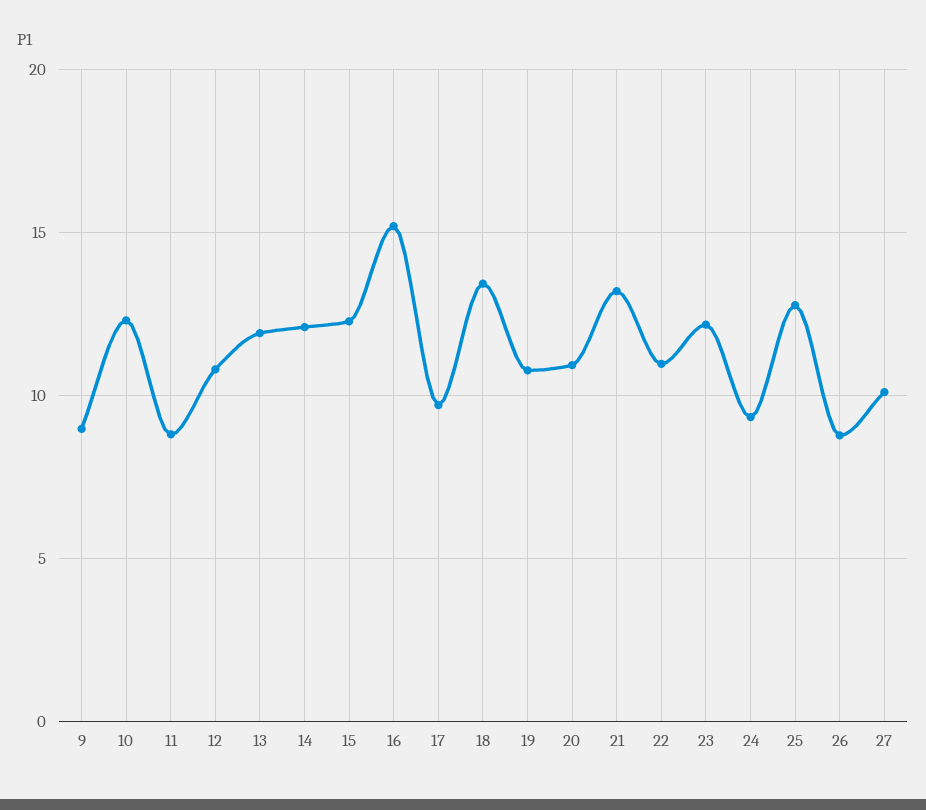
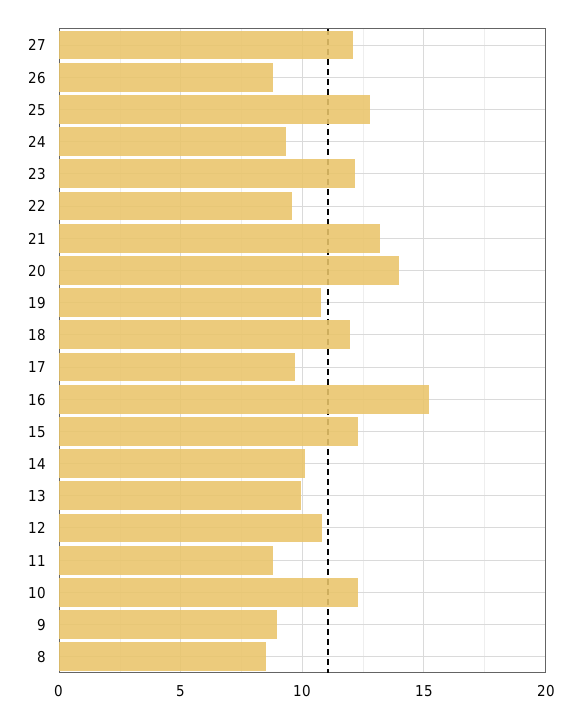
  {
    "9": 9,
    "10": 12.5,
    "11": 9,
    "12": 11,
-   "13": 12,
+   "13": 10,
-   "14": 12,
+   "14": 10,
    "15": 12.5,
    "16": 15,
    "17": 9.5,
-   "18": 13.5,
+   "18": 12,
    "19": 11,
-   "20": 11,
+   "20": 14,
    "21": 13,
-   "22": 11,
+   "22": 9.5,
    "23": 12,
    "24": 9.5,
    "25": 13,
    "26": 9,
-   "27": 10
+   "27": 12,
+   "8": 8.5
  }

